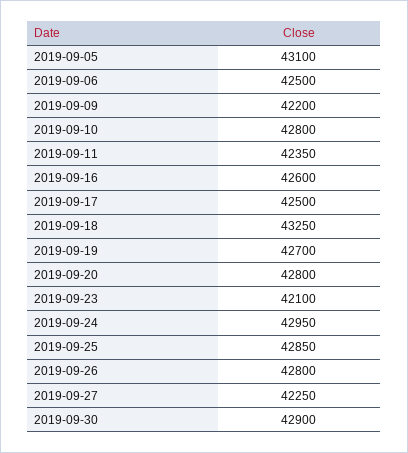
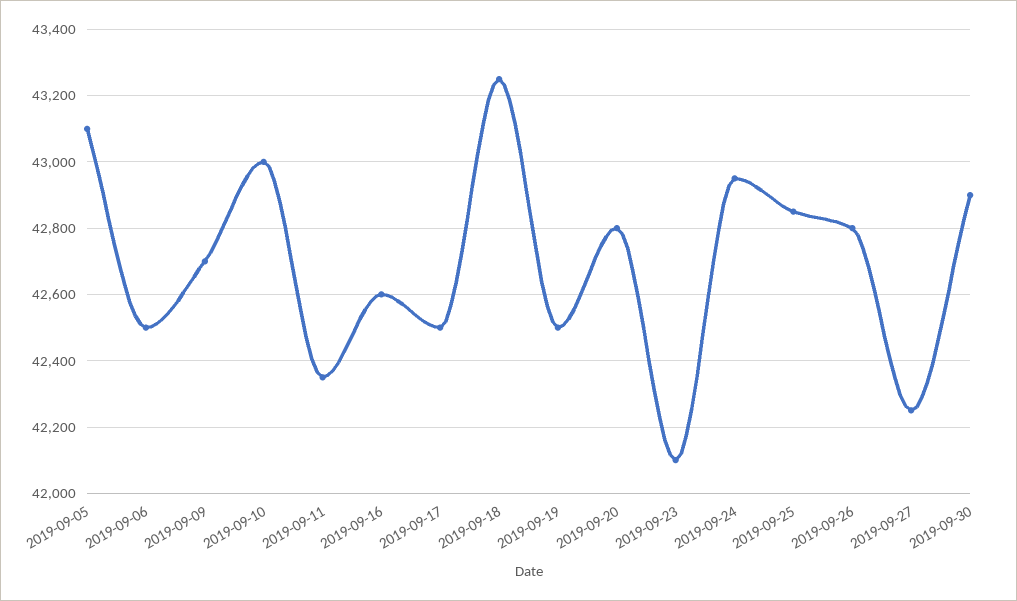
  {
    "2019-09-05": 43100,
    "2019-09-06": 42500,
-   "2019-09-09": 42200,
+   "2019-09-09": 42700,
-   "2019-09-10": 42800,
+   "2019-09-10": 43000,
    "2019-09-11": 42350,
    "2019-09-16": 42600,
    "2019-09-17": 42500,
    "2019-09-18": 43250,
-   "2019-09-19": 42700,
+   "2019-09-19": 42500,
    "2019-09-20": 42800,
    "2019-09-23": 42100,
    "2019-09-24": 42950,
    "2019-09-25": 42850,
    "2019-09-26": 42800,
    "2019-09-27": 42250,
    "2019-09-30": 42900
  }

